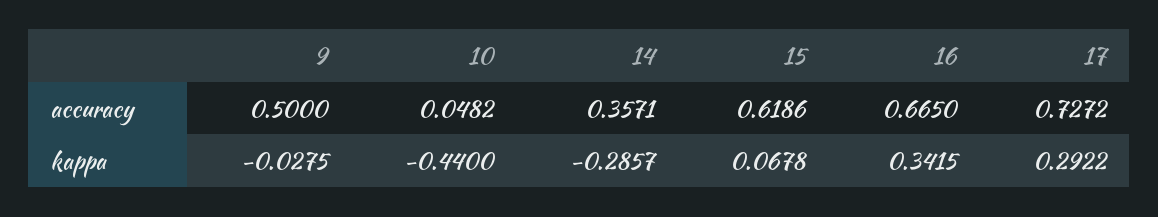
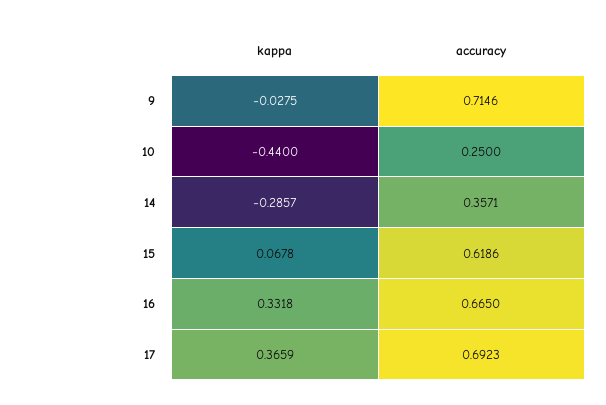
  {
    "9": {
-     "accuracy": 0.5,
+     "accuracy": 0.7146,
      "kappa": -0.0275
    },
    "10": {
-     "accuracy": 0.0482,
+     "accuracy": 0.25,
      "kappa": -0.44
    },
    "14": {
      "accuracy": 0.3571,
      "kappa": -0.2857
    },
    "15": {
      "accuracy": 0.6186,
      "kappa": 0.0678
    },
    "16": {
      "accuracy": 0.665,
-     "kappa": 0.3415
+     "kappa": 0.3318
    },
    "17": {
-     "accuracy": 0.7272,
+     "accuracy": 0.6923,
-     "kappa": 0.2922
+     "kappa": 0.3659
    }
  }

